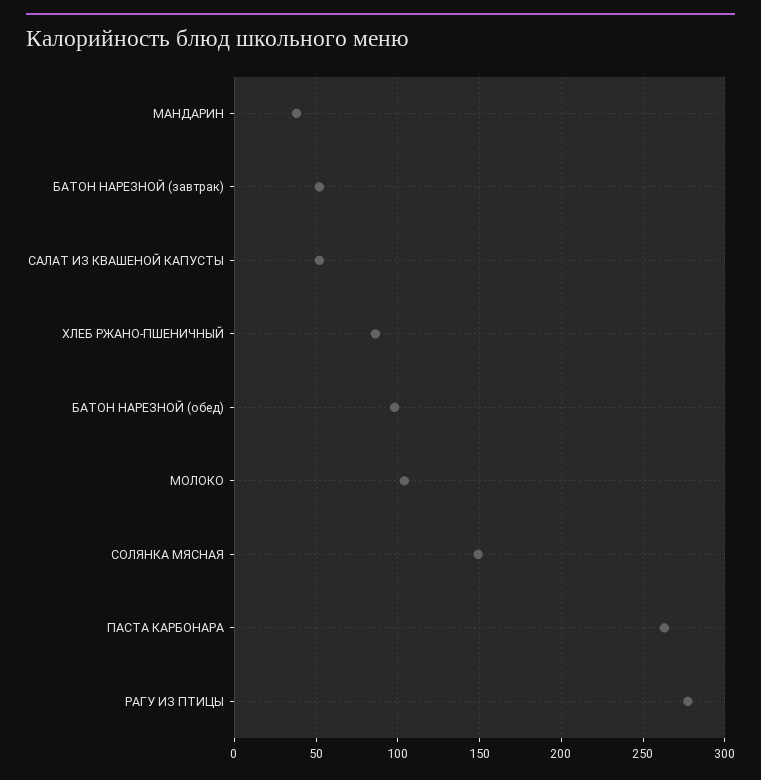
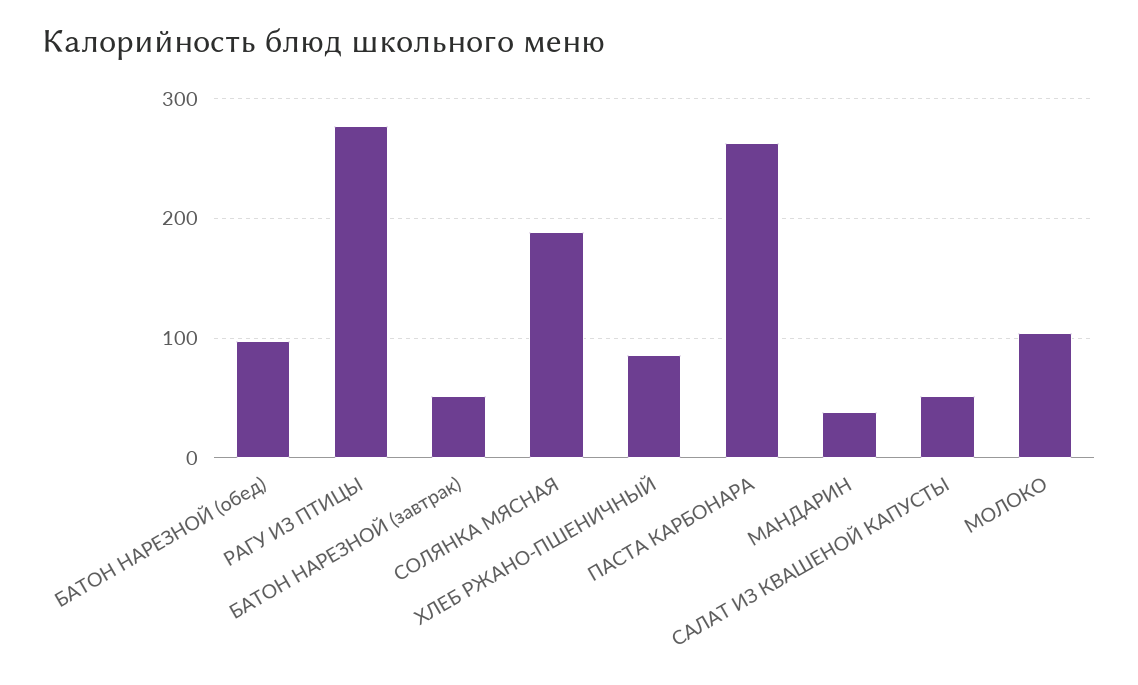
  {
    "МАНДАРИН": 40,
    "БАТОН НАРЕЗНОЙ (завтрак)": 50,
    "САЛАТ ИЗ КВАШЕНОЙ КАПУСТЫ": 50,
    "ХЛЕБ РЖАНО-ПШЕНИЧНЫЙ": 85,
    "БАТОН НАРЕЗНОЙ (обед)": 100,
    "МОЛОКО": 105,
-   "СОЛЯНКА МЯСНАЯ": 150,
+   "СОЛЯНКА МЯСНАЯ": 190,
    "ПАСТА КАРБОНАРА": 265,
    "РАГУ ИЗ ПТИЦЫ": 275
  }

